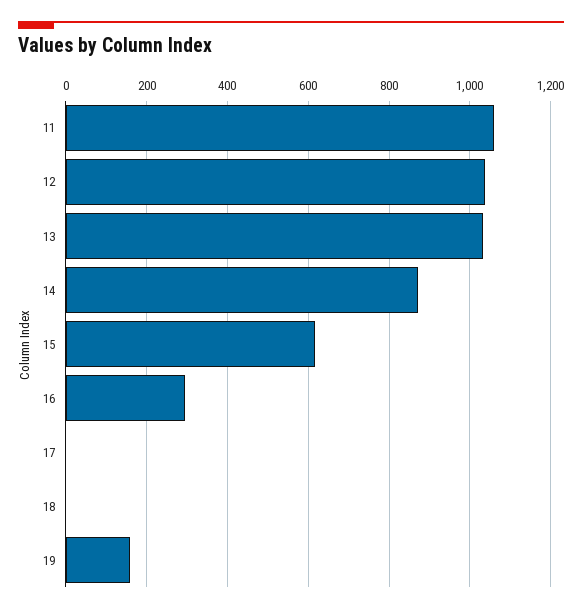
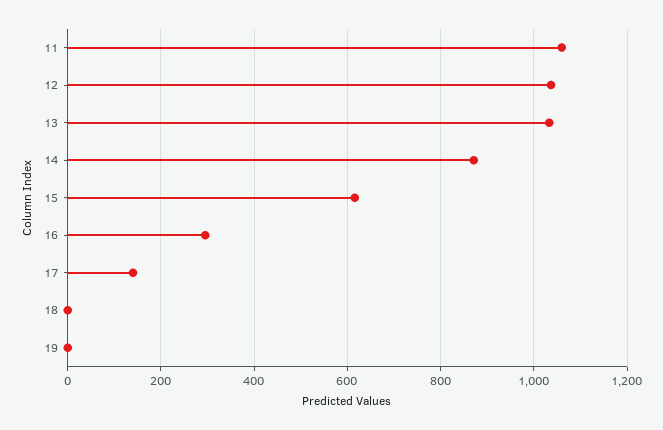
  {
    "11": 1060,
    "12": 1040,
    "13": 1040,
    "14": 880,
    "15": 620,
    "16": 300,
-   "17": 0,
+   "17": 140,
    "18": 0,
-   "19": 160
+   "19": 0
  }

